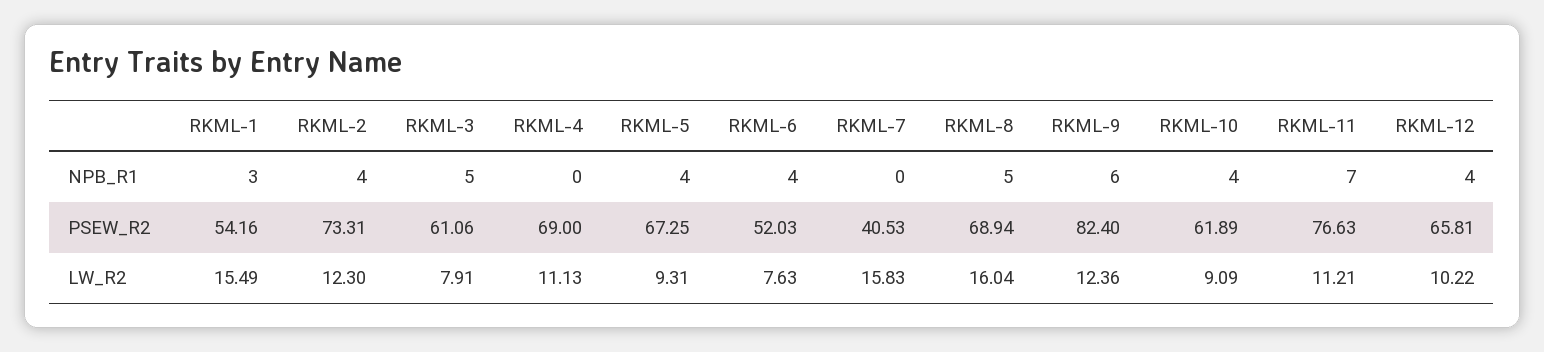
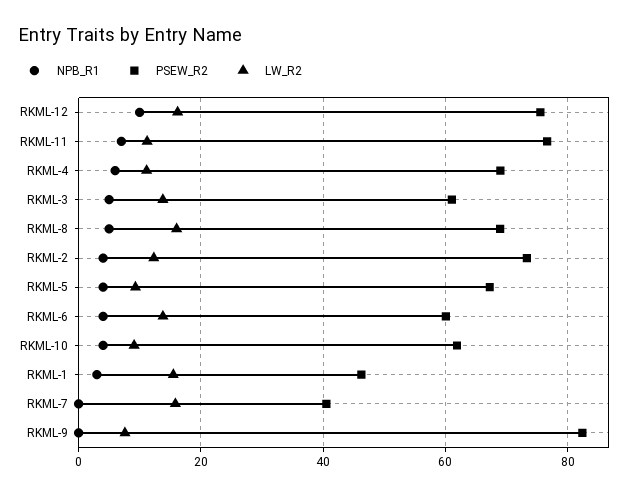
  {
    "NPB_R1": {
      "RKML-1": 3,
      "RKML-2": 4,
      "RKML-3": 5,
-     "RKML-4": 0,
+     "RKML-4": 6,
      "RKML-5": 4,
      "RKML-6": 4,
      "RKML-7": 0,
      "RKML-8": 5,
-     "RKML-9": 6,
+     "RKML-9": 0,
      "RKML-10": 4,
      "RKML-11": 7,
-     "RKML-12": 4
+     "RKML-12": 10
    },
    "PSEW_R2": {
-     "RKML-1": 54.16,
+     "RKML-1": 46,
      "RKML-2": 73.31,
      "RKML-3": 61.06,
      "RKML-4": 69,
      "RKML-5": 67.25,
-     "RKML-6": 52.03,
+     "RKML-6": 60,
      "RKML-7": 40.53,
      "RKML-8": 68.94,
      "RKML-9": 82.4,
      "RKML-10": 61.89,
      "RKML-11": 76.63,
-     "RKML-12": 65.81
+     "RKML-12": 76
    },
    "LW_R2": {
      "RKML-1": 15.49,
      "RKML-2": 12.3,
-     "RKML-3": 7.91,
+     "RKML-3": 14,
      "RKML-4": 11.13,
      "RKML-5": 9.31,
-     "RKML-6": 7.63,
+     "RKML-6": 14,
      "RKML-7": 15.83,
      "RKML-8": 16.04,
-     "RKML-9": 12.36,
+     "RKML-9": 8,
      "RKML-10": 9.09,
      "RKML-11": 11.21,
-     "RKML-12": 10.22
+     "RKML-12": 16
    }
  }

